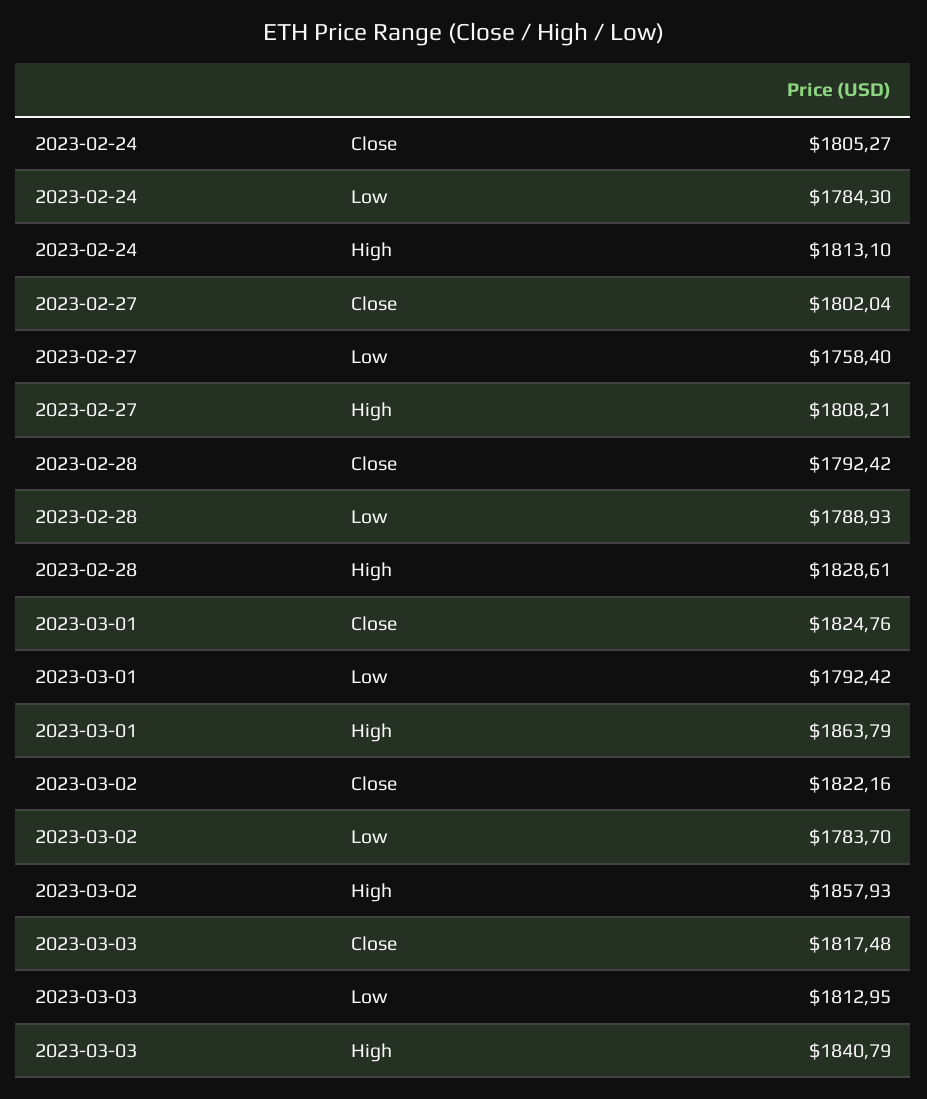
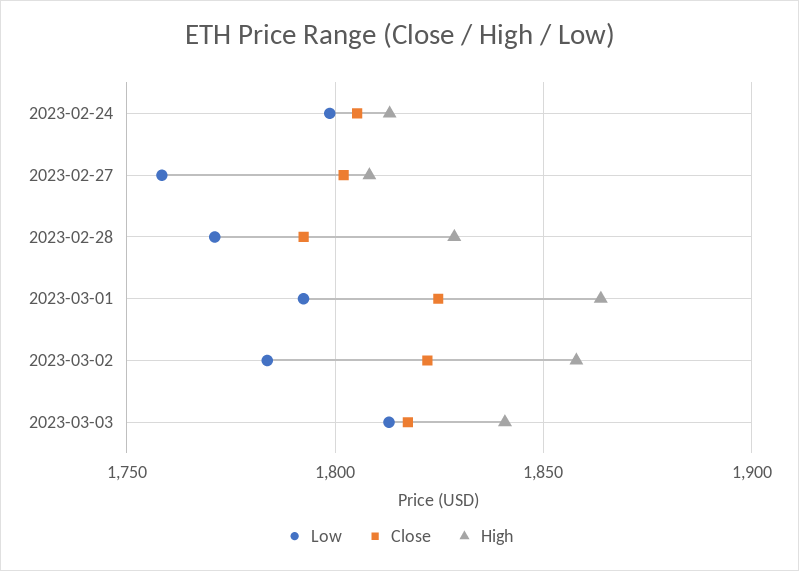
  {
    "Close": {
      "2023-02-24": 1805.27,
      "2023-02-27": 1802.04,
      "2023-02-28": 1792.42,
      "2023-03-01": 1824.76,
      "2023-03-02": 1822.16,
      "2023-03-03": 1817.48
    },
    "Low": {
-     "2023-02-24": 1784.3,
+     "2023-02-24": 1800,
      "2023-02-27": 1758.4,
-     "2023-02-28": 1788.93,
+     "2023-02-28": 1770,
      "2023-03-01": 1792.42,
      "2023-03-02": 1783.7,
      "2023-03-03": 1812.95
    },
    "High": {
      "2023-02-24": 1813.1,
      "2023-02-27": 1808.21,
      "2023-02-28": 1828.61,
      "2023-03-01": 1863.79,
      "2023-03-02": 1857.93,
      "2023-03-03": 1840.79
    }
  }

